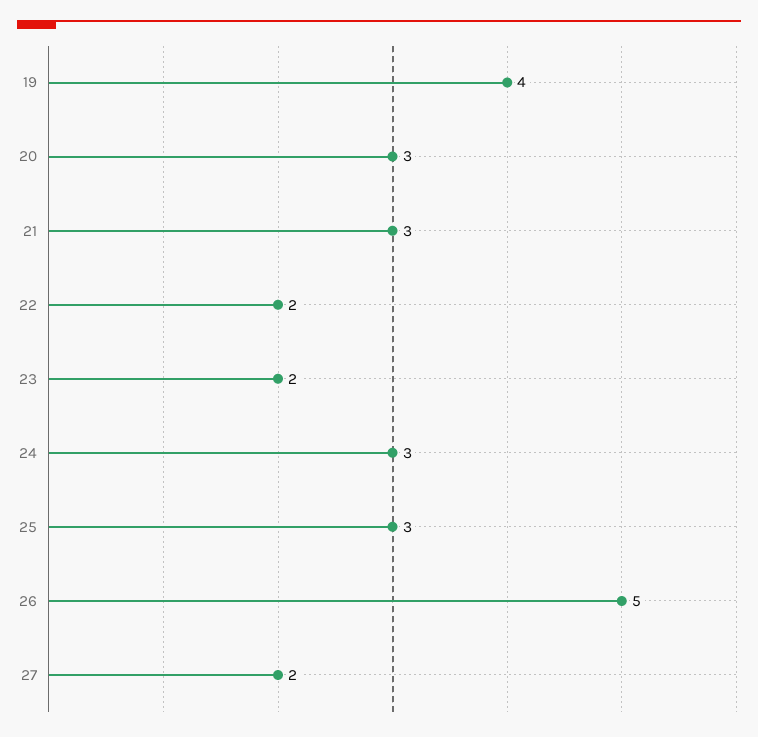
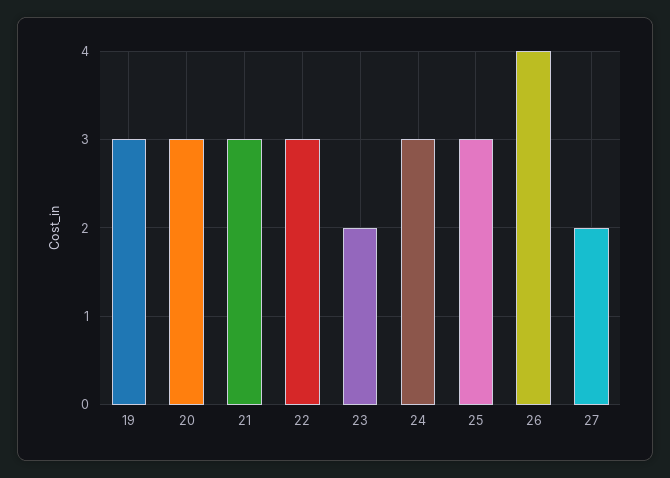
  {
-   "19": 4,
+   "19": 3,
    "20": 3,
    "21": 3,
-   "22": 2,
+   "22": 3,
    "23": 2,
    "24": 3,
    "25": 3,
-   "26": 5,
+   "26": 4,
    "27": 2
  }

